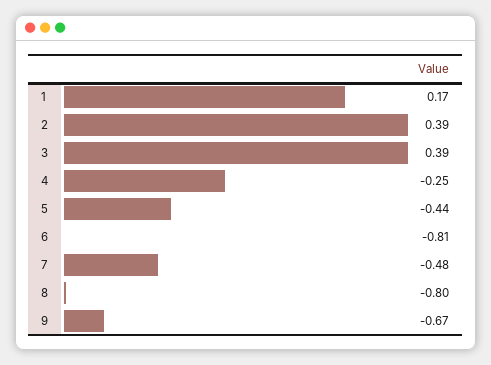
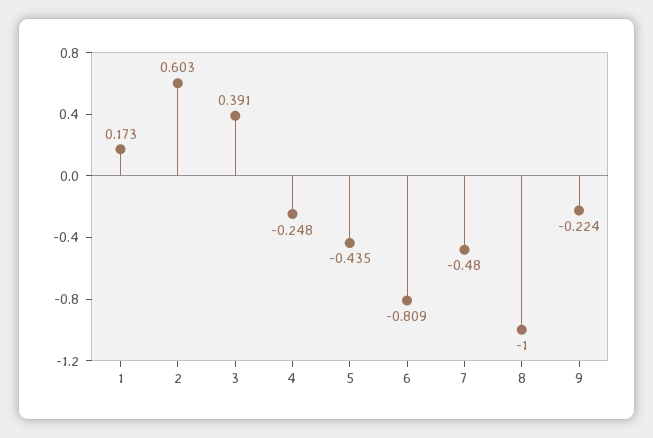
  {
    "1": 0.173,
-   "2": 0.39,
+   "2": 0.603,
    "3": 0.391,
    "4": -0.248,
    "5": -0.435,
    "6": -0.809,
    "7": -0.48,
-   "8": -0.8,
+   "8": -1,
-   "9": -0.67
+   "9": -0.224
  }

